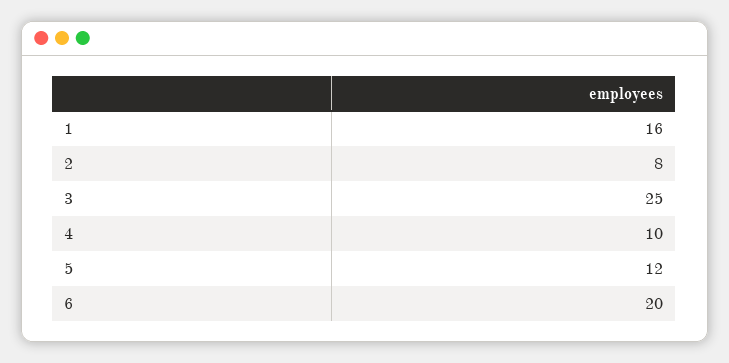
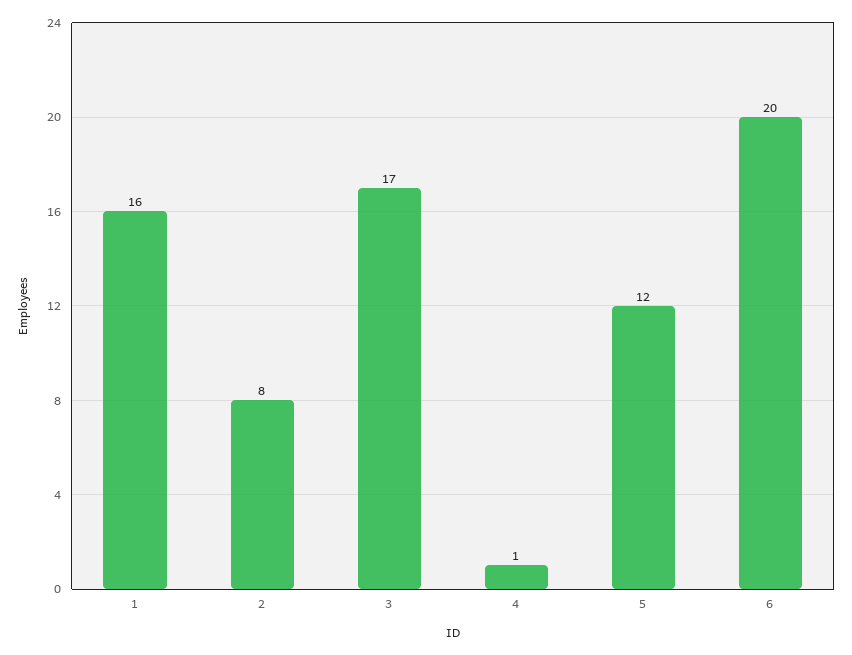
  {
    "1": 16,
    "2": 8,
-   "3": 25,
+   "3": 17,
-   "4": 10,
+   "4": 1,
    "5": 12,
    "6": 20
  }

